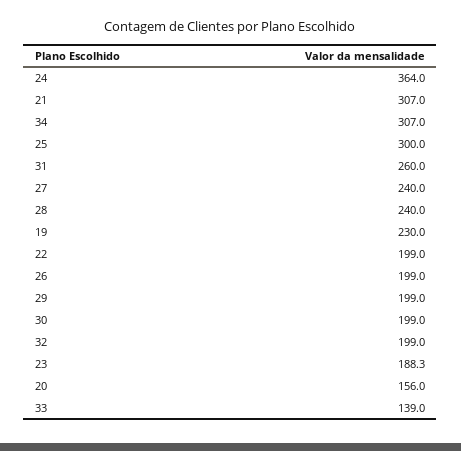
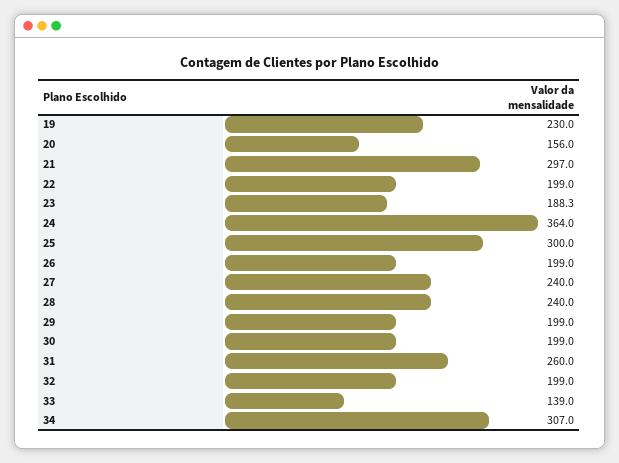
  {
    "24": 364,
-   "21": 307,
+   "21": 297,
    "34": 307,
    "25": 300,
    "31": 260,
    "27": 240,
    "28": 240,
    "19": 230,
    "22": 199,
    "26": 199,
    "29": 199,
    "30": 199,
    "32": 199,
    "23": 188.3,
    "20": 156,
    "33": 139
  }

